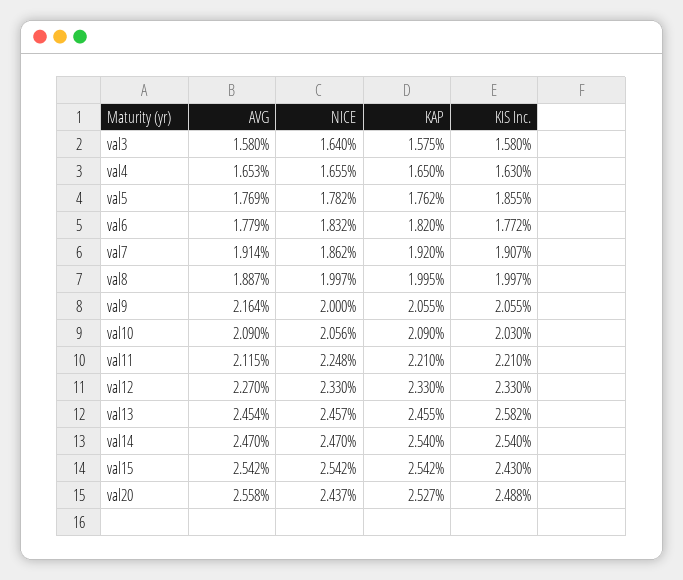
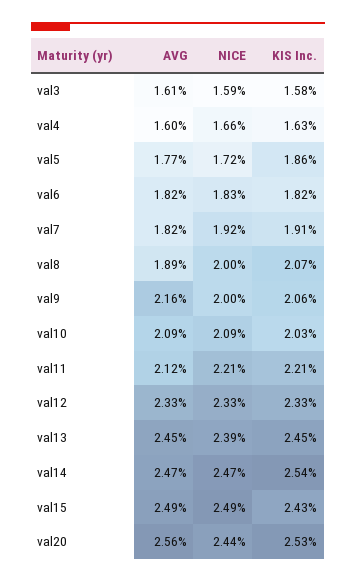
  {
    "AVG": {
-     "val3": 1.58,
+     "val3": 1.61,
-     "val4": 1.653,
+     "val4": 1.6,
      "val5": 1.769,
-     "val6": 1.779,
+     "val6": 1.82,
-     "val7": 1.914,
+     "val7": 1.82,
      "val8": 1.887,
      "val9": 2.164,
      "val10": 2.09,
      "val11": 2.115,
-     "val12": 2.27,
+     "val12": 2.33,
      "val13": 2.454,
      "val14": 2.47,
-     "val15": 2.542,
+     "val15": 2.49,
      "val20": 2.558
    },
    "NICE": {
-     "val3": 1.64,
+     "val3": 1.59,
      "val4": 1.655,
-     "val5": 1.782,
+     "val5": 1.72,
      "val6": 1.832,
-     "val7": 1.862,
+     "val7": 1.92,
      "val8": 1.997,
      "val9": 2,
-     "val10": 2.056,
+     "val10": 2.09,
-     "val11": 2.248,
+     "val11": 2.21,
      "val12": 2.33,
-     "val13": 2.457,
+     "val13": 2.39,
      "val14": 2.47,
-     "val15": 2.542,
+     "val15": 2.49,
      "val20": 2.437
    },
-   "KAP": {
-     "val3": 1.575,
-     "val4": 1.65,
-     "val5": 1.762,
-     "val6": 1.82,
-     "val7": 1.92,
-     "val8": 1.995,
-     "val9": 2.055,
-     "val10": 2.09,
-     "val11": 2.21,
-     "val12": 2.33,
-     "val13": 2.455,
-     "val14": 2.54,
-     "val15": 2.542,
-     "val20": 2.527
-   },
    "KIS Inc.": {
      "val3": 1.58,
      "val4": 1.63,
      "val5": 1.855,
-     "val6": 1.772,
+     "val6": 1.82,
      "val7": 1.907,
-     "val8": 1.997,
+     "val8": 2.07,
      "val9": 2.055,
      "val10": 2.03,
      "val11": 2.21,
      "val12": 2.33,
-     "val13": 2.582,
+     "val13": 2.45,
      "val14": 2.54,
      "val15": 2.43,
-     "val20": 2.488
+     "val20": 2.53
    }
  }

